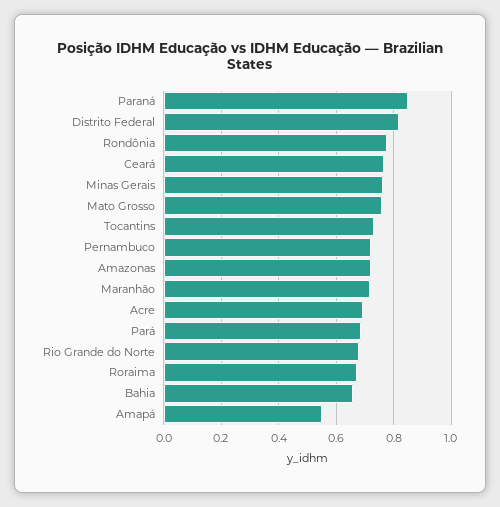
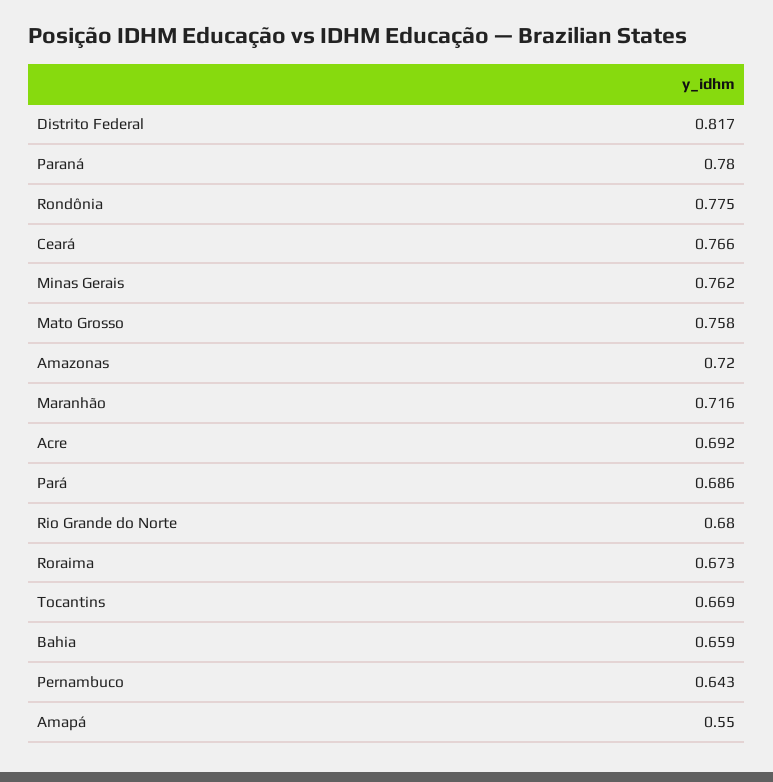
  {
-   "Paraná": 0.85,
+   "Paraná": 0.78,
    "Distrito Federal": 0.817,
    "Rondônia": 0.775,
    "Ceará": 0.766,
    "Minas Gerais": 0.762,
    "Mato Grosso": 0.758,
-   "Tocantins": 0.725,
+   "Tocantins": 0.669,
-   "Pernambuco": 0.725,
+   "Pernambuco": 0.643,
    "Amazonas": 0.72,
    "Maranhão": 0.716,
    "Acre": 0.692,
    "Pará": 0.686,
    "Rio Grande do Norte": 0.68,
    "Roraima": 0.673,
    "Bahia": 0.659,
    "Amapá": 0.55
  }

